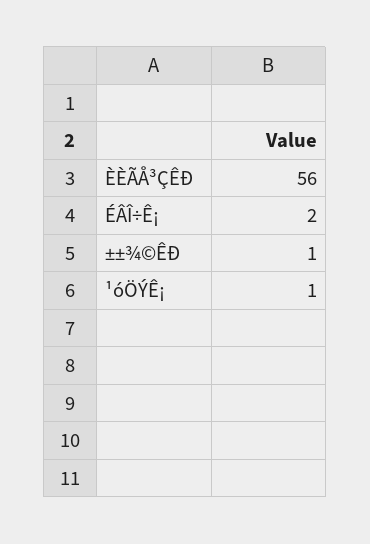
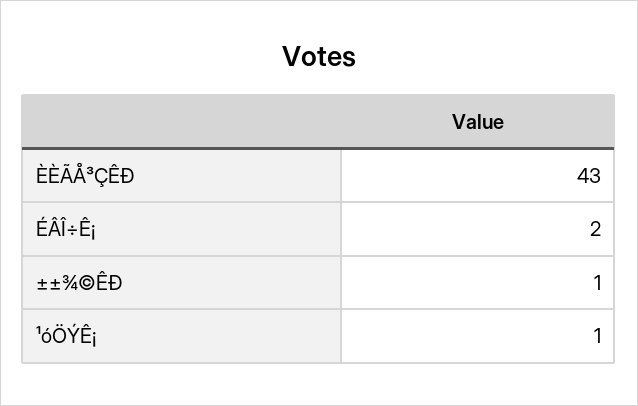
  {
-   "ÈÈÃÅ³ÇÊÐ": 56,
+   "ÈÈÃÅ³ÇÊÐ": 43,
    "ÉÂÎ÷Ê¡": 2,
    "±±¾©ÊÐ": 1,
    "¹óÖÝÊ¡": 1
  }

